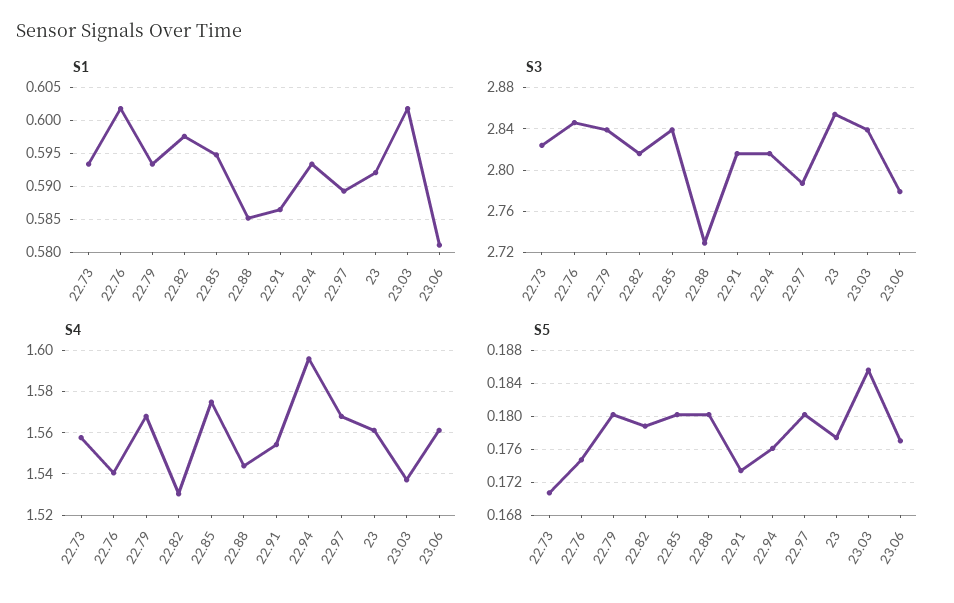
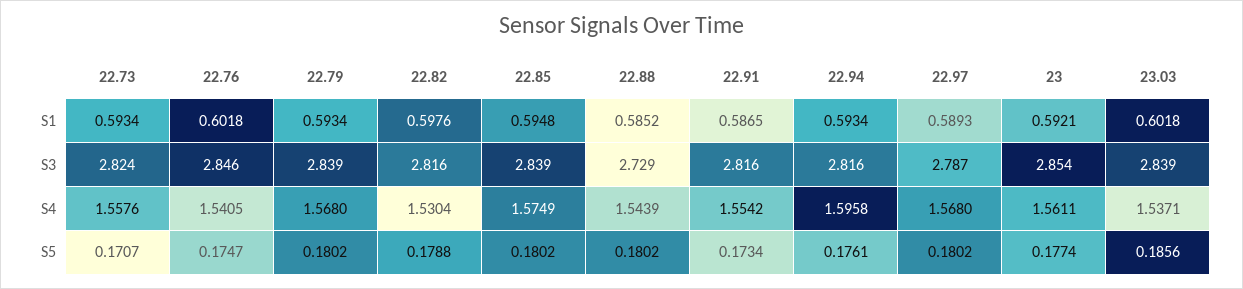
  {
    "S1": {
      "22.73": 0.5934,
      "22.76": 0.6018,
      "22.79": 0.5934,
      "22.82": 0.5976,
      "22.85": 0.5948,
      "22.88": 0.5852,
      "22.91": 0.5865,
      "22.94": 0.5934,
      "22.97": 0.5893,
      "23": 0.5921,
-     "23.03": 0.6018,
+     "23.03": 0.6018
-     "23.06": 0.581
    },
    "S3": {
      "22.73": 2.824,
      "22.76": 2.846,
      "22.79": 2.839,
      "22.82": 2.816,
      "22.85": 2.839,
      "22.88": 2.729,
      "22.91": 2.816,
      "22.94": 2.816,
      "22.97": 2.787,
      "23": 2.854,
-     "23.03": 2.839,
+     "23.03": 2.839
-     "23.06": 2.78
    },
    "S4": {
      "22.73": 1.5576,
      "22.76": 1.5405,
      "22.79": 1.568,
      "22.82": 1.5304,
      "22.85": 1.5749,
      "22.88": 1.5439,
      "22.91": 1.5542,
      "22.94": 1.5958,
      "22.97": 1.568,
      "23": 1.5611,
-     "23.03": 1.5371,
+     "23.03": 1.5371
-     "23.06": 1.56
    },
    "S5": {
      "22.73": 0.1707,
      "22.76": 0.1747,
      "22.79": 0.1802,
      "22.82": 0.1788,
      "22.85": 0.1802,
      "22.88": 0.1802,
      "22.91": 0.1734,
      "22.94": 0.1761,
      "22.97": 0.1802,
      "23": 0.1774,
-     "23.03": 0.1856,
+     "23.03": 0.1856
-     "23.06": 0.177
    }
  }

